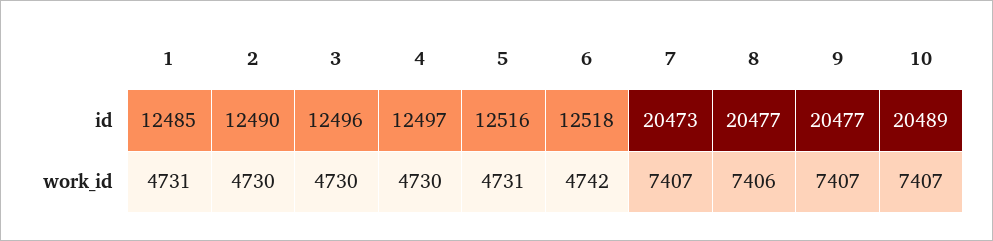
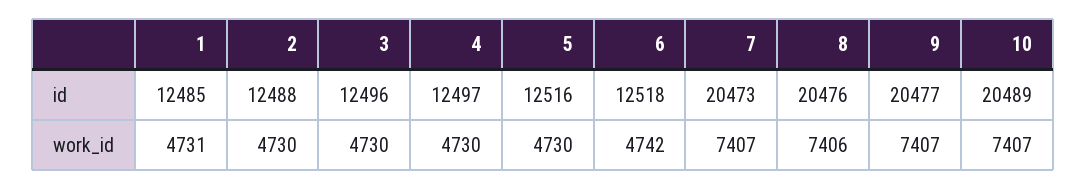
  {
    "1": {
      "id": 12485,
      "work_id": 4731
    },
    "2": {
-     "id": 12490,
+     "id": 12488,
      "work_id": 4730
    },
    "3": {
      "id": 12496,
      "work_id": 4730
    },
    "4": {
      "id": 12497,
      "work_id": 4730
    },
    "5": {
      "id": 12516,
-     "work_id": 4731
+     "work_id": 4730
    },
    "6": {
      "id": 12518,
      "work_id": 4742
    },
    "7": {
      "id": 20473,
      "work_id": 7407
    },
    "8": {
-     "id": 20477,
+     "id": 20476,
      "work_id": 7406
    },
    "9": {
      "id": 20477,
      "work_id": 7407
    },
    "10": {
      "id": 20489,
      "work_id": 7407
    }
  }

